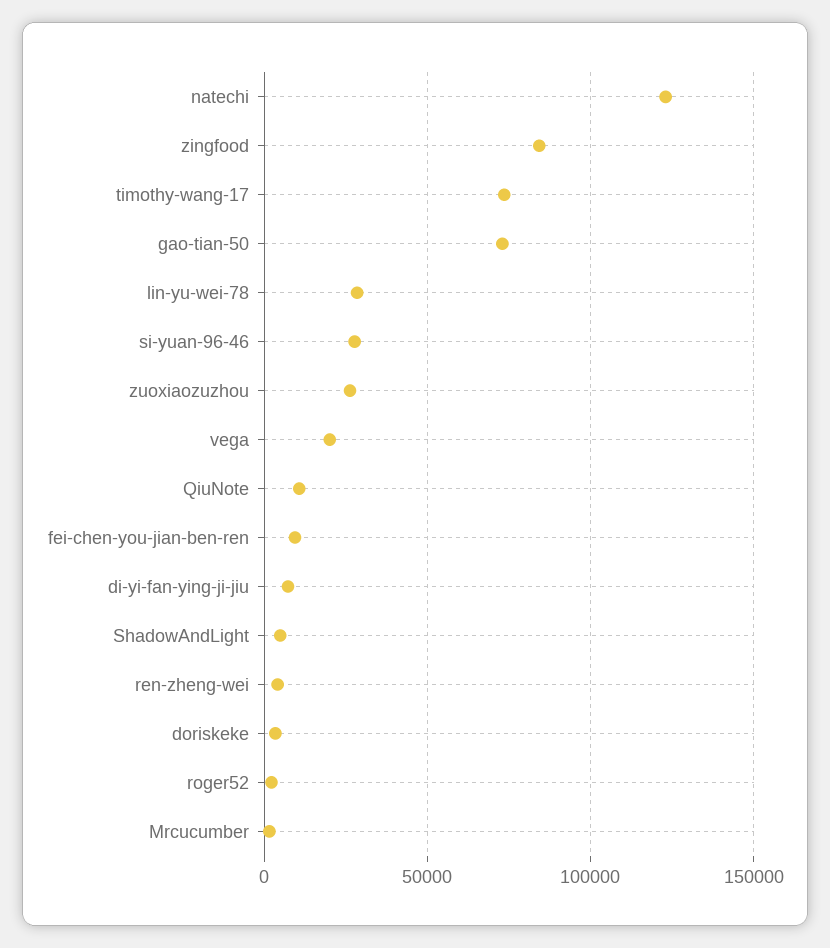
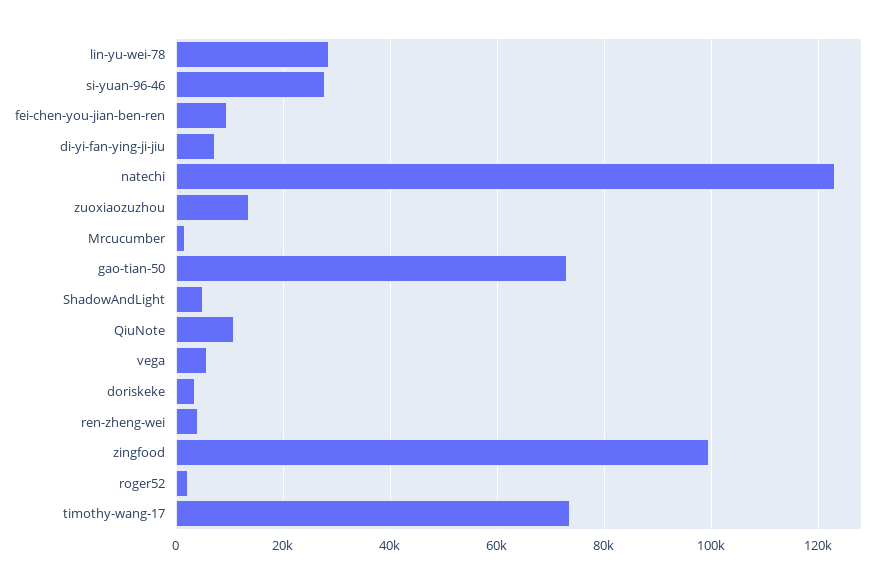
  {
    "natechi": 124000,
-   "zingfood": 85000,
+   "zingfood": 100000,
    "timothy-wang-17": 74000,
    "gao-tian-50": 74000,
    "lin-yu-wei-78": 28000,
    "si-yuan-96-46": 28000,
-   "zuoxiaozuzhou": 25000,
+   "zuoxiaozuzhou": 14000,
-   "vega": 20000,
+   "vega": 6000,
    "QiuNote": 10000,
    "fei-chen-you-jian-ben-ren": 10000,
    "di-yi-fan-ying-ji-jiu": 8000,
    "ShadowAndLight": 4000,
    "ren-zheng-wei": 4000,
    "doriskeke": 4000,
    "roger52": 2000,
    "Mrcucumber": 2000
  }

